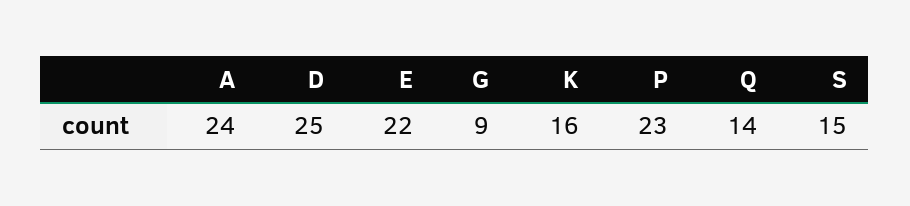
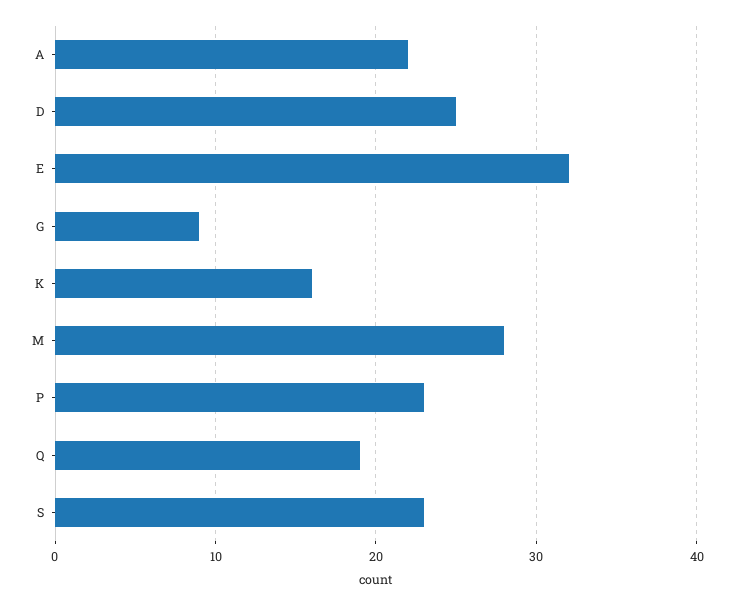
  {
-   "A": 24,
+   "A": 22,
    "D": 25,
-   "E": 22,
+   "E": 32,
    "G": 9,
    "K": 16,
    "P": 23,
-   "Q": 14,
+   "Q": 19,
-   "S": 15
+   "S": 23,
+   "M": 28
  }

